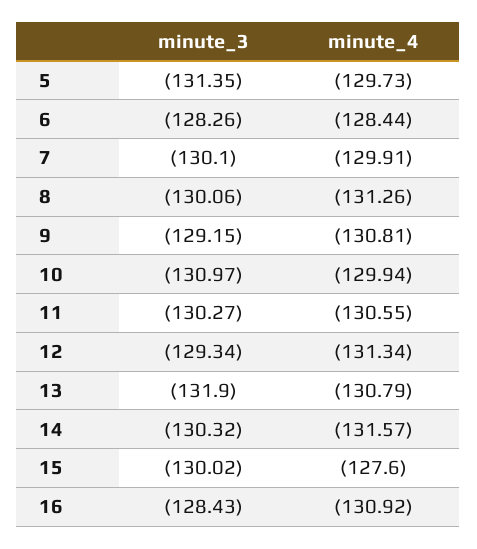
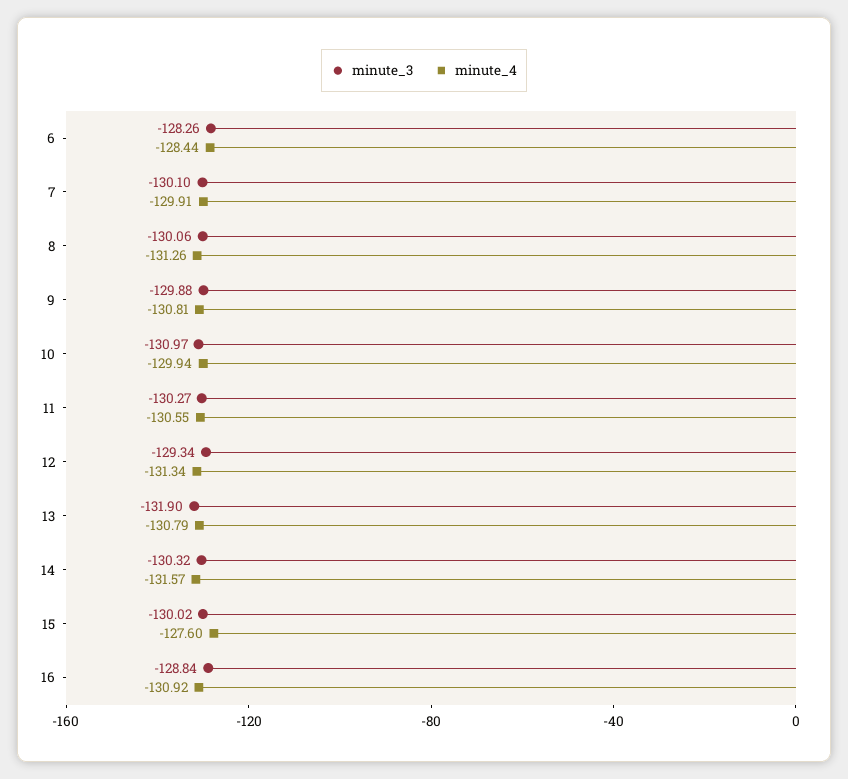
  {
    "minute_3": {
-     "5": -131.35,
      "6": -128.26,
      "7": -130.1,
      "8": -130.06,
-     "9": -129.15,
+     "9": -129.88,
      "10": -130.97,
      "11": -130.27,
      "12": -129.34,
      "13": -131.9,
      "14": -130.32,
      "15": -130.02,
-     "16": -128.43
+     "16": -128.84
    },
    "minute_4": {
-     "5": -129.73,
      "6": -128.44,
      "7": -129.91,
      "8": -131.26,
      "9": -130.81,
      "10": -129.94,
      "11": -130.55,
      "12": -131.34,
      "13": -130.79,
      "14": -131.57,
      "15": -127.6,
      "16": -130.92
    }
  }

